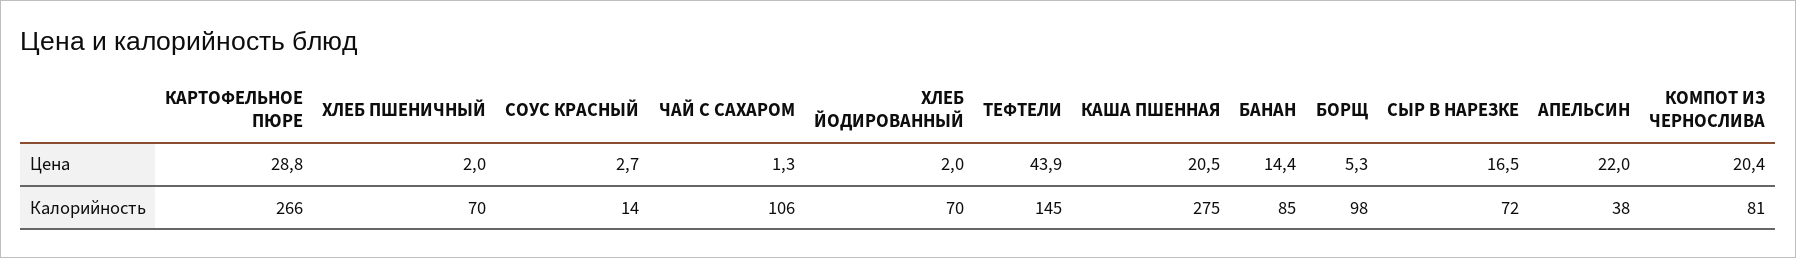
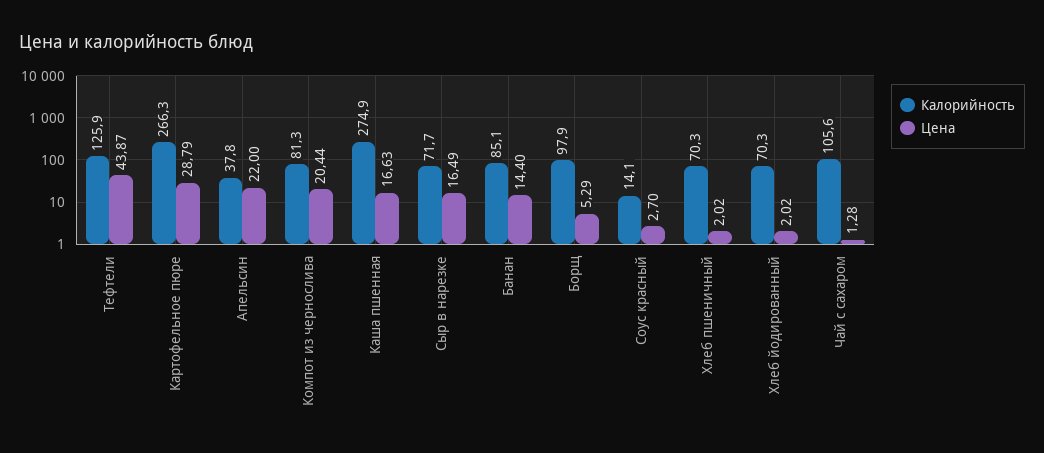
  {
    "Цена": {
      "КАРТОФЕЛЬНОЕ ПЮРЕ": 28.79,
      "ХЛЕБ ПШЕНИЧНЫЙ": 2.02,
      "СОУС КРАСНЫЙ": 2.7,
      "ЧАЙ С САХАРОМ": 1.28,
      "ХЛЕБ ЙОДИРОВАННЫЙ": 2.02,
      "ТЕФТЕЛИ": 43.87,
-     "КАША ПШЕННАЯ": 20.5,
+     "КАША ПШЕННАЯ": 16.63,
      "БАНАН": 14.4,
      "БОРЩ": 5.29,
      "СЫР В НАРЕЗКЕ": 16.49,
      "АПЕЛЬСИН": 22,
      "КОМПОТ ИЗ ЧЕРНОСЛИВА": 20.44
    },
    "Калорийность": {
      "КАРТОФЕЛЬНОЕ ПЮРЕ": 266.3,
      "ХЛЕБ ПШЕНИЧНЫЙ": 70.3,
      "СОУС КРАСНЫЙ": 14.1,
      "ЧАЙ С САХАРОМ": 105.6,
      "ХЛЕБ ЙОДИРОВАННЫЙ": 70.3,
-     "ТЕФТЕЛИ": 145,
+     "ТЕФТЕЛИ": 125.9,
      "КАША ПШЕННАЯ": 274.9,
      "БАНАН": 85.1,
      "БОРЩ": 97.9,
      "СЫР В НАРЕЗКЕ": 71.7,
      "АПЕЛЬСИН": 37.8,
      "КОМПОТ ИЗ ЧЕРНОСЛИВА": 81.3
    }
  }

